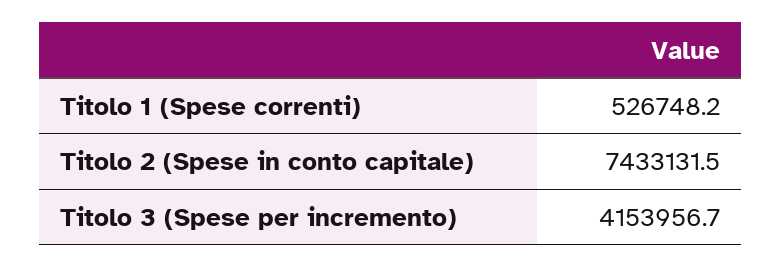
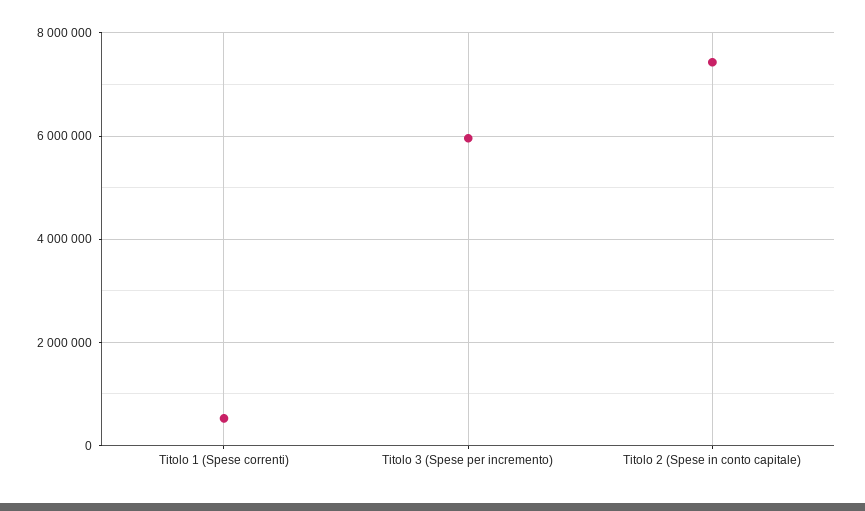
  {
    "Titolo 1 (Spese correnti)": 526748.2,
    "Titolo 2 (Spese in conto capitale)": 7433131.5,
-   "Titolo 3 (Spese per incremento)": 4153956.7
+   "Titolo 3 (Spese per incremento)": 6000000
  }

